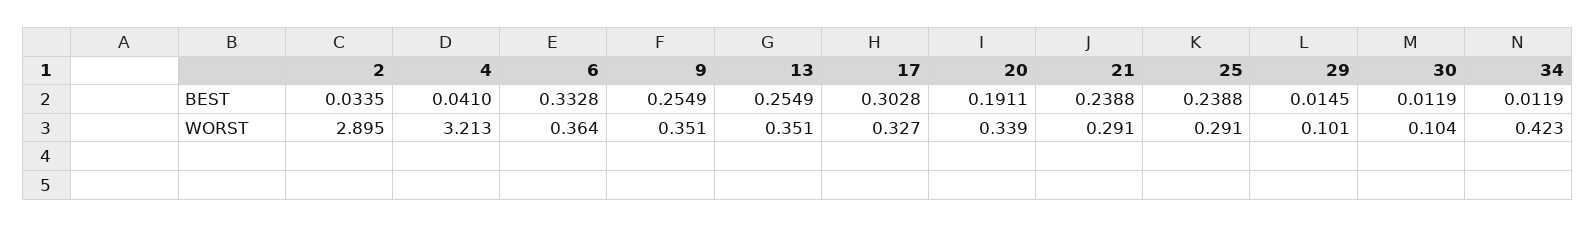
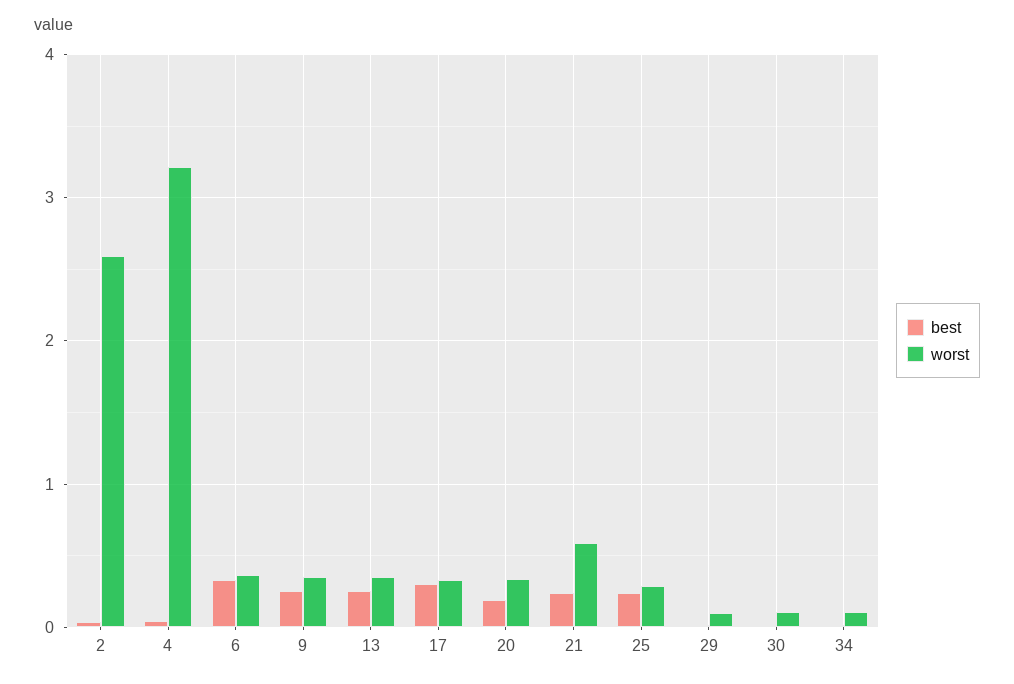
  {
    "BEST": {
      "2": 0.0335,
      "4": 0.041,
      "6": 0.3328,
      "9": 0.2549,
      "13": 0.2549,
      "17": 0.3028,
      "20": 0.1911,
      "21": 0.2388,
      "25": 0.2388,
      "29": 0.0145,
      "30": 0.0119,
      "34": 0.0119
    },
    "WORST": {
-     "2": 2.895,
+     "2": 2.6,
      "4": 3.213,
      "6": 0.364,
      "9": 0.351,
      "13": 0.351,
      "17": 0.327,
      "20": 0.339,
-     "21": 0.291,
+     "21": 0.6,
      "25": 0.291,
      "29": 0.101,
      "30": 0.104,
-     "34": 0.423
+     "34": 0.1
    }
  }

